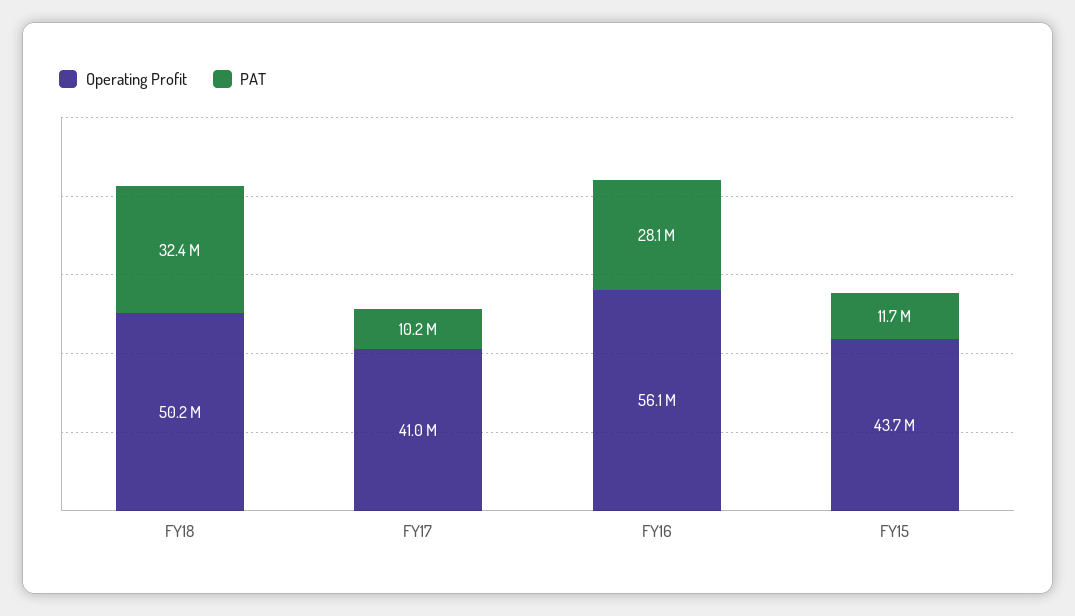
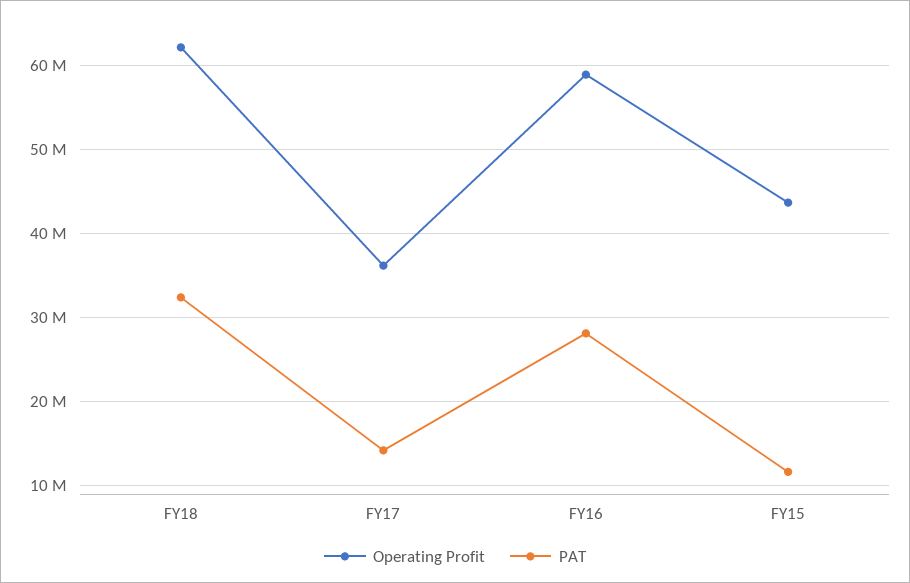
  {
    "Operating Profit": {
-     "FY18": 50200000,
+     "FY18": 62000000,
-     "FY17": 41000000,
+     "FY17": 36000000,
-     "FY16": 56100000,
+     "FY16": 59000000,
      "FY15": 43700000
    },
    "PAT": {
      "FY18": 32400000,
-     "FY17": 10200000,
+     "FY17": 14000000,
      "FY16": 28100000,
      "FY15": 11700000
    }
  }

